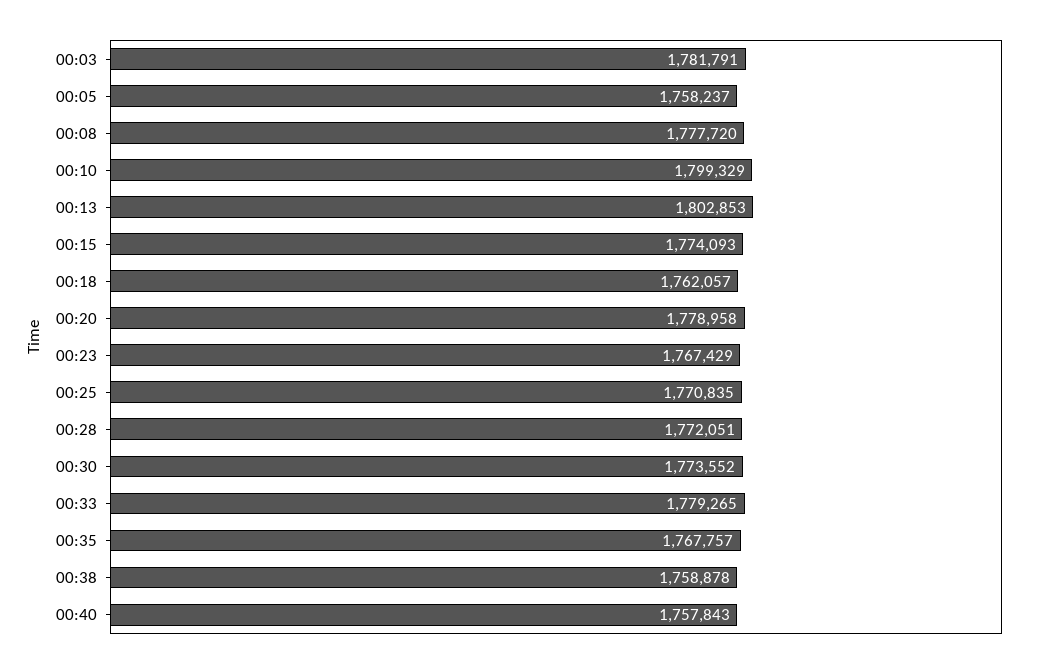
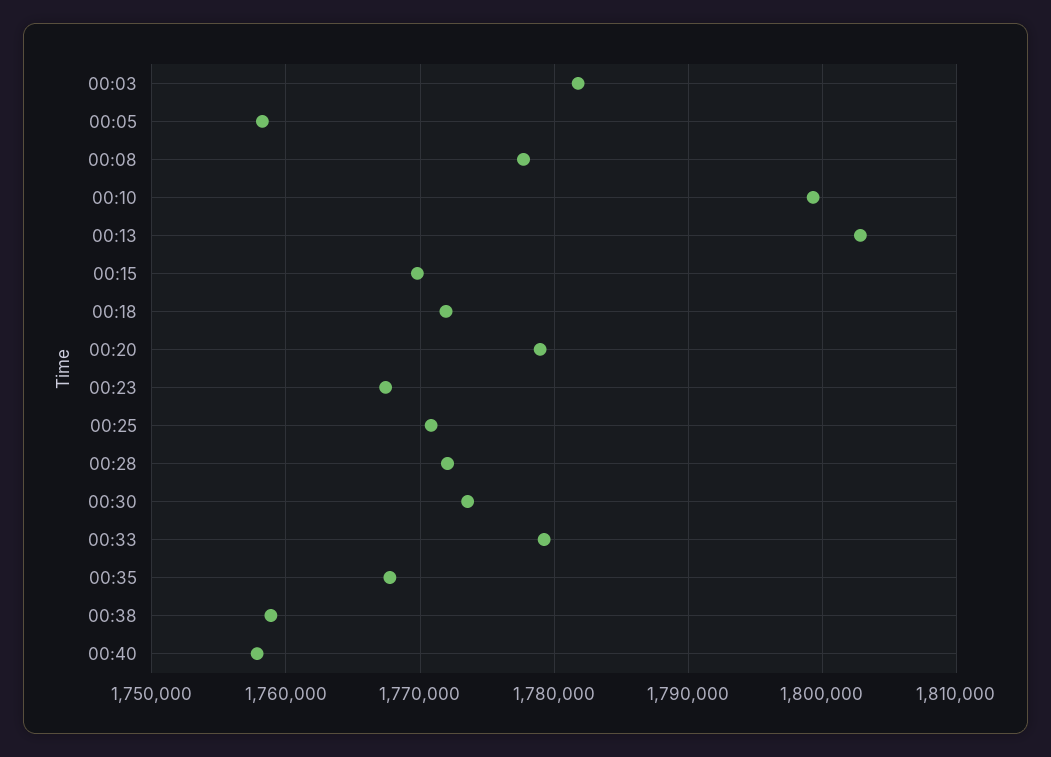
  {
    "00:03": 1781791,
    "00:05": 1758237,
    "00:08": 1777720,
    "00:10": 1799329,
    "00:13": 1802853,
-   "00:15": 1774093,
+   "00:15": 1770000,
-   "00:18": 1762057,
+   "00:18": 1772000,
    "00:20": 1778958,
    "00:23": 1767429,
    "00:25": 1770835,
    "00:28": 1772051,
    "00:30": 1773552,
    "00:33": 1779265,
    "00:35": 1767757,
    "00:38": 1758878,
    "00:40": 1757843
  }

